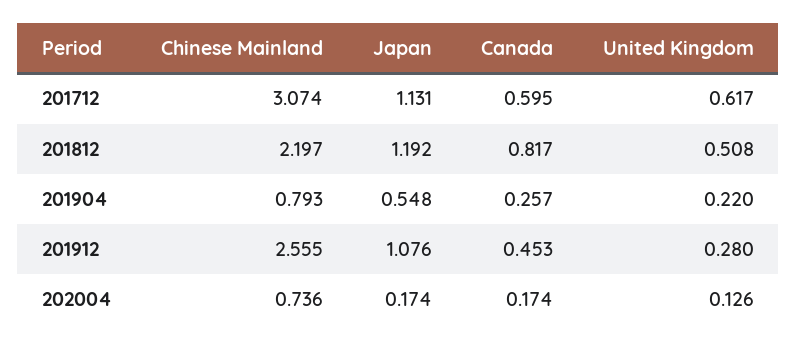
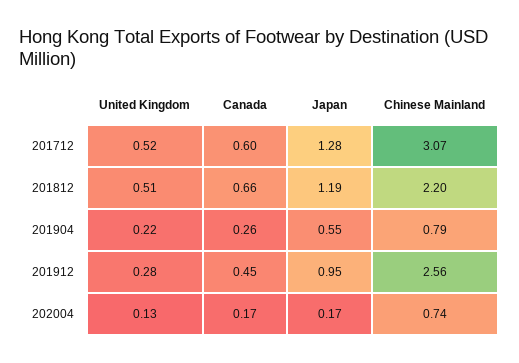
  {
    "Chinese Mainland": {
      "201712": 3.074,
      "201812": 2.197,
      "201904": 0.793,
      "201912": 2.555,
      "202004": 0.736
    },
    "Japan": {
-     "201712": 1.131,
+     "201712": 1.28,
      "201812": 1.192,
      "201904": 0.548,
-     "201912": 1.076,
+     "201912": 0.95,
      "202004": 0.174
    },
    "Canada": {
      "201712": 0.595,
-     "201812": 0.817,
+     "201812": 0.66,
      "201904": 0.257,
      "201912": 0.453,
      "202004": 0.174
    },
    "United Kingdom": {
-     "201712": 0.617,
+     "201712": 0.52,
      "201812": 0.508,
      "201904": 0.22,
      "201912": 0.28,
      "202004": 0.126
    }
  }

